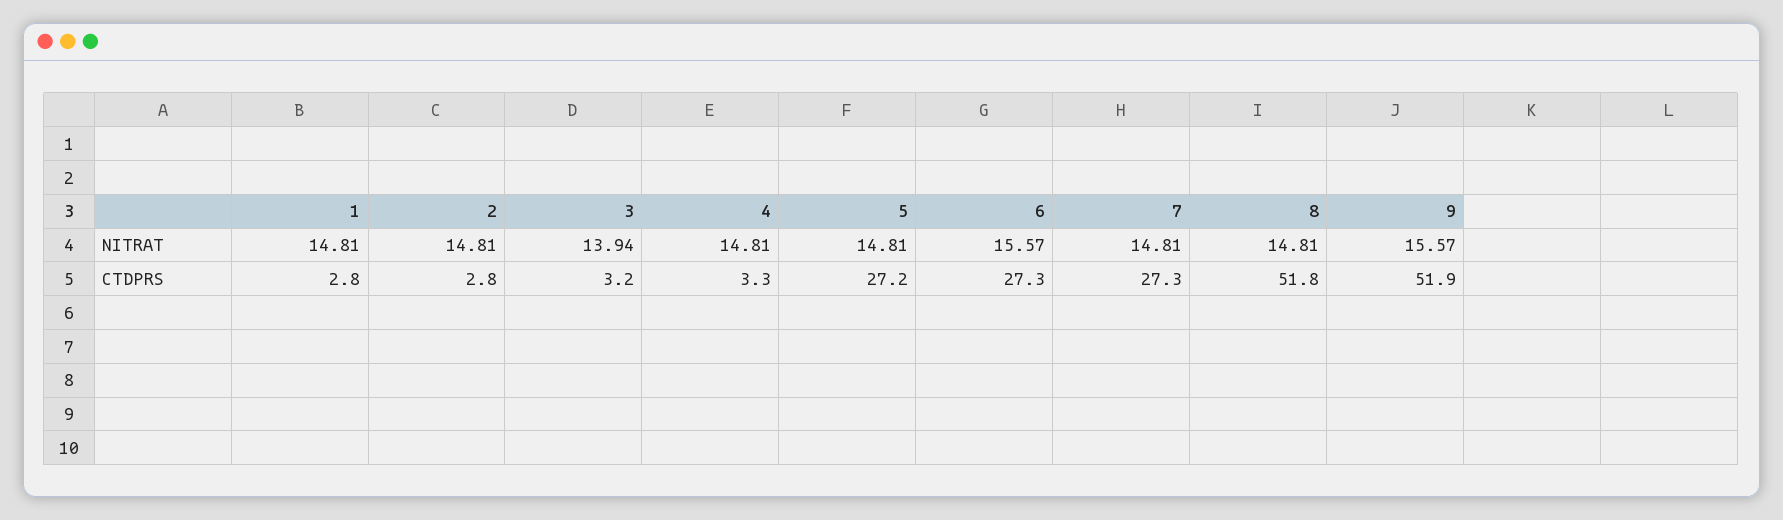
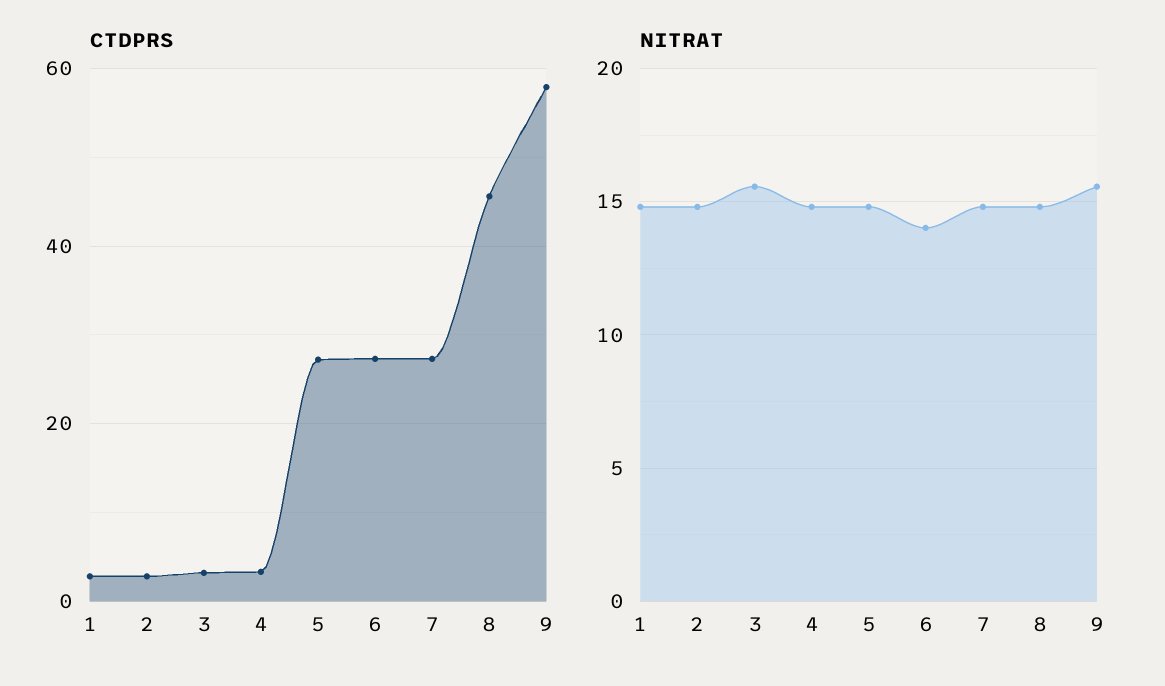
  {
    "NITRAT": {
      "1": 14.81,
      "2": 14.81,
-     "3": 13.94,
+     "3": 15.5,
      "4": 14.81,
      "5": 14.81,
-     "6": 15.57,
+     "6": 14,
      "7": 14.81,
      "8": 14.81,
      "9": 15.57
    },
    "CTDPRS": {
      "1": 2.8,
      "2": 2.8,
      "3": 3.2,
      "4": 3.3,
      "5": 27.2,
      "6": 27.3,
      "7": 27.3,
-     "8": 51.8,
+     "8": 46,
-     "9": 51.9
+     "9": 58
    }
  }

